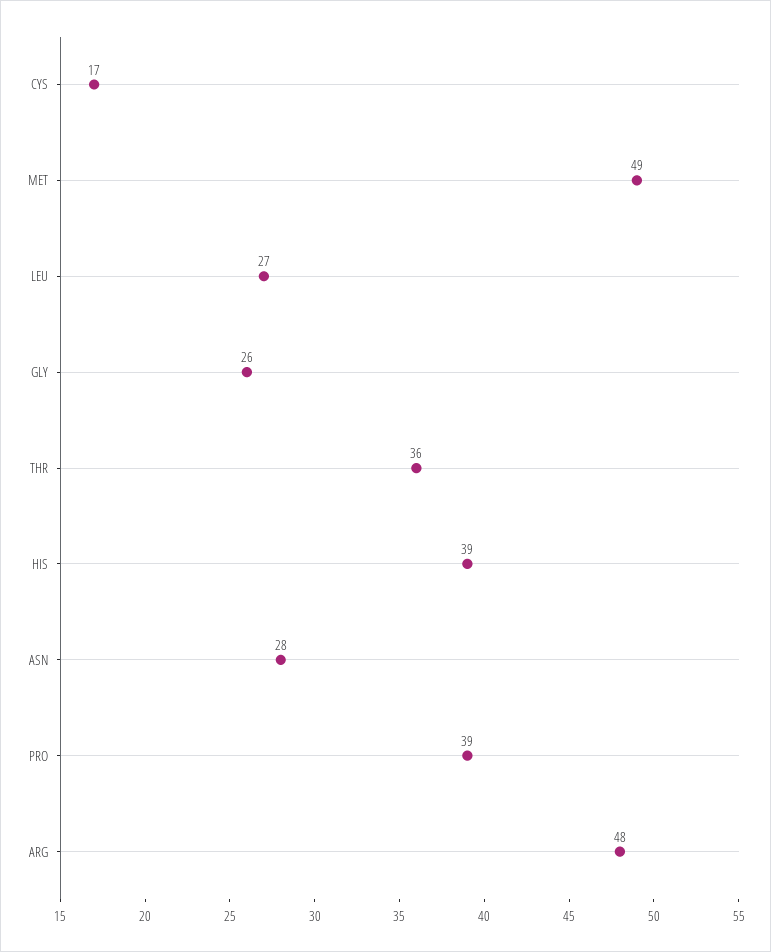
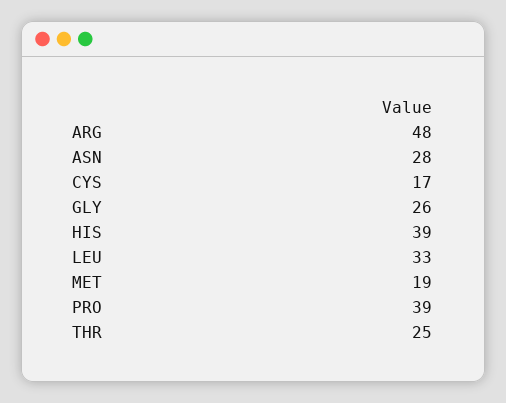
  {
    "CYS": 17,
-   "MET": 49,
+   "MET": 19,
-   "LEU": 27,
+   "LEU": 33,
    "GLY": 26,
-   "THR": 36,
+   "THR": 25,
    "HIS": 39,
    "ASN": 28,
    "PRO": 39,
    "ARG": 48
  }

